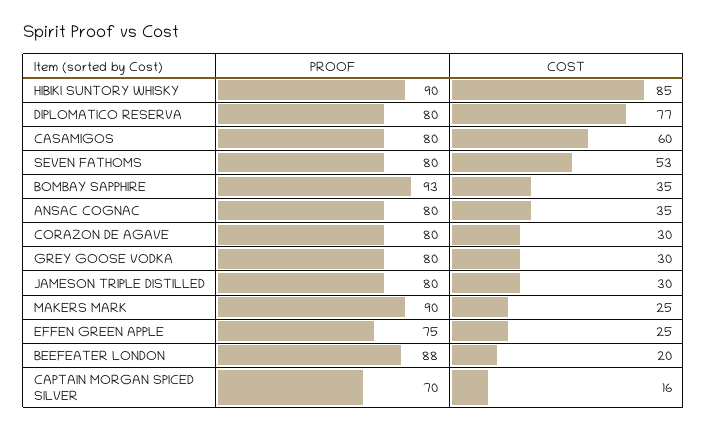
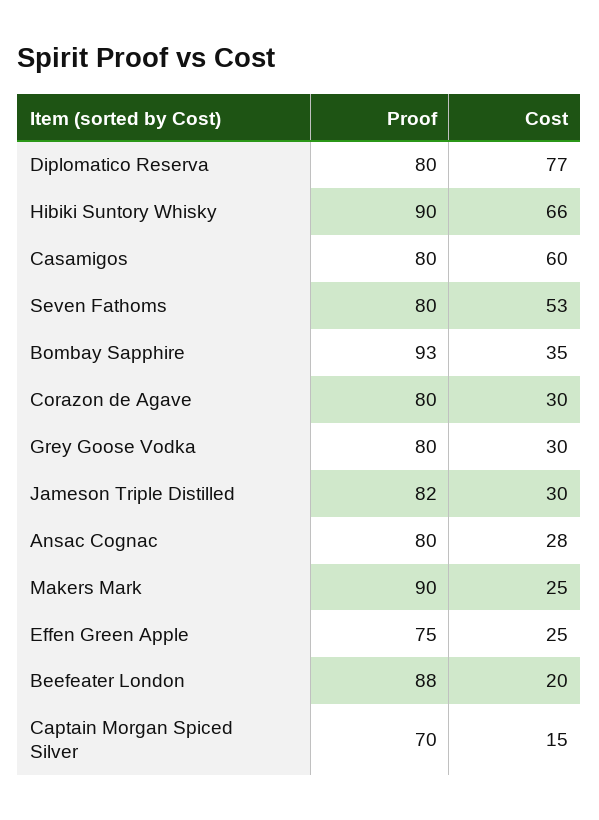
  {
    "PROOF": {
      "HIBIKI SUNTORY WHISKY": 90,
      "DIPLOMATICO RESERVA": 80,
      "CASAMIGOS": 80,
      "SEVEN FATHOMS": 80,
      "BOMBAY SAPPHIRE": 93,
      "ANSAC COGNAC": 80,
      "CORAZON DE AGAVE": 80,
      "GREY GOOSE VODKA": 80,
-     "JAMESON TRIPLE DISTILLED": 80,
+     "JAMESON TRIPLE DISTILLED": 82,
      "MAKERS MARK": 90,
      "EFFEN GREEN APPLE": 75,
      "BEEFEATER LONDON": 88,
      "CAPTAIN MORGAN SPICED SILVER": 70
    },
    "COST": {
-     "HIBIKI SUNTORY WHISKY": 85,
+     "HIBIKI SUNTORY WHISKY": 66,
      "DIPLOMATICO RESERVA": 77,
      "CASAMIGOS": 60,
      "SEVEN FATHOMS": 53,
      "BOMBAY SAPPHIRE": 35,
-     "ANSAC COGNAC": 35,
+     "ANSAC COGNAC": 28,
      "CORAZON DE AGAVE": 30,
      "GREY GOOSE VODKA": 30,
      "JAMESON TRIPLE DISTILLED": 30,
      "MAKERS MARK": 25,
      "EFFEN GREEN APPLE": 25,
      "BEEFEATER LONDON": 20,
-     "CAPTAIN MORGAN SPICED SILVER": 16
+     "CAPTAIN MORGAN SPICED SILVER": 15
    }
  }

